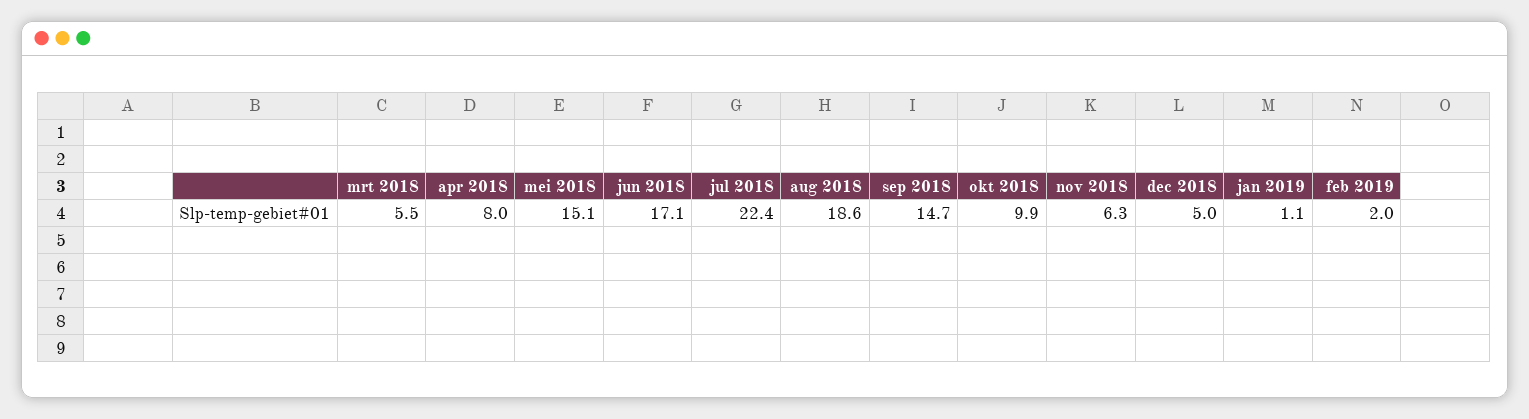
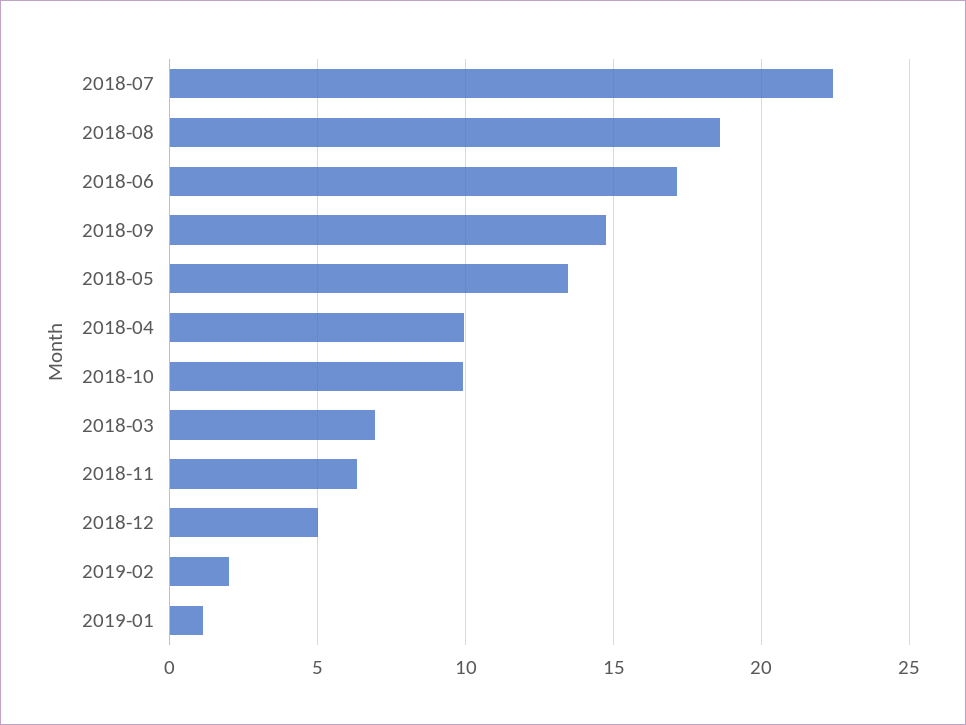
  {
-   "mrt 2018": 5.5,
+   "mrt 2018": 7,
-   "apr 2018": 8,
+   "apr 2018": 10,
-   "mei 2018": 15.1,
+   "mei 2018": 13.5,
    "jun 2018": 17.1,
    "jul 2018": 22.4,
    "aug 2018": 18.6,
    "sep 2018": 14.7,
    "okt 2018": 9.9,
    "nov 2018": 6.3,
    "dec 2018": 5,
    "jan 2019": 1.1,
    "feb 2019": 2
  }

